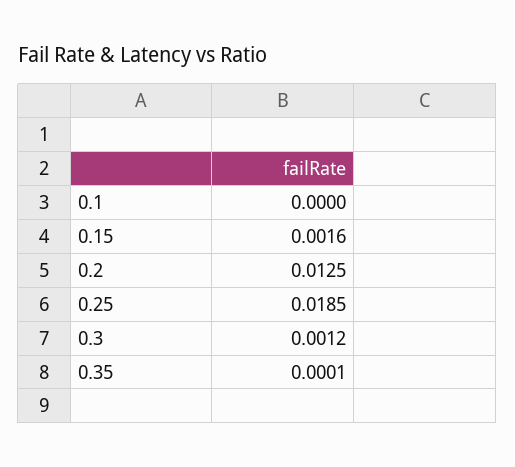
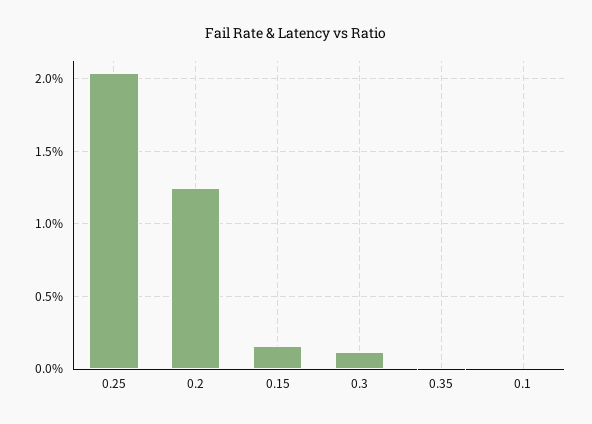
  {
    "0.1": 0,
    "0.15": 0.0016,
    "0.2": 0.0125,
-   "0.25": 0.0185,
+   "0.25": 0.0205,
    "0.3": 0.0012,
    "0.35": 0.0001
  }

